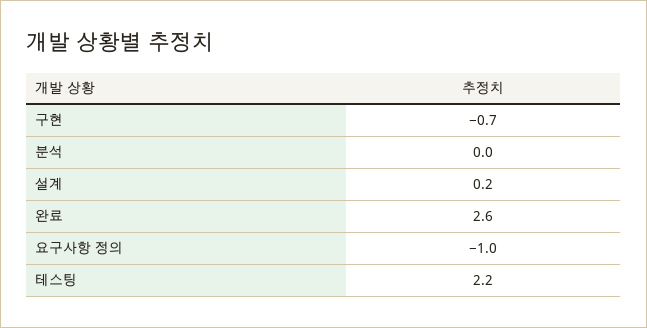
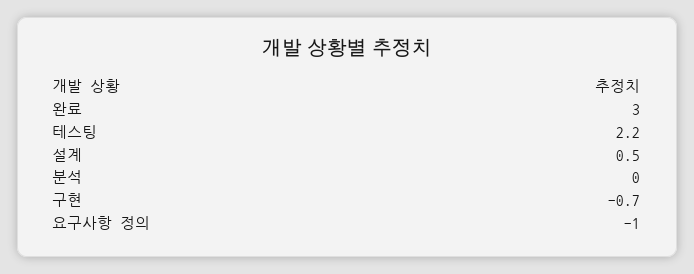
  {
    "구현": -0.7,
    "분석": 0,
-   "설계": 0.2,
+   "설계": 0.5,
-   "완료": 2.6,
+   "완료": 3,
    "요구사항 정의": -1,
    "테스팅": 2.2
  }

